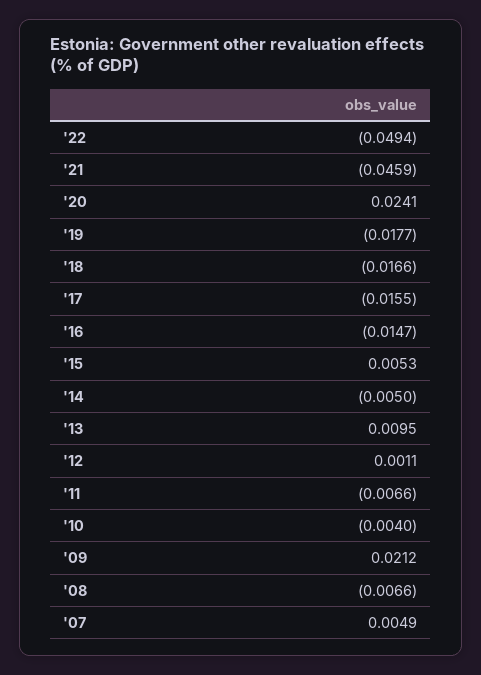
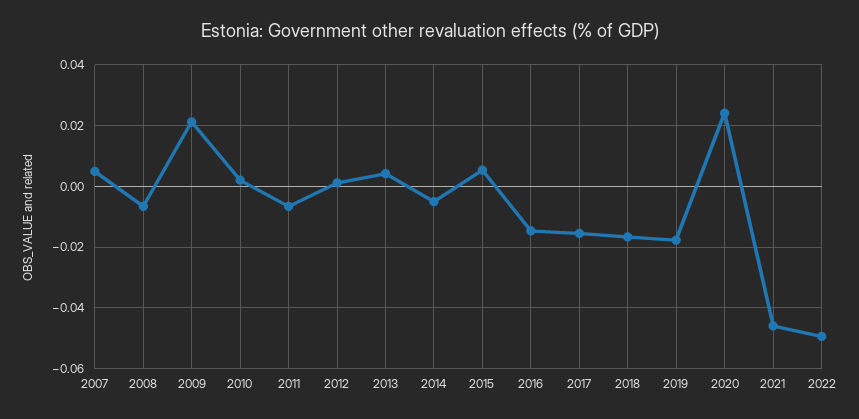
  {
    "'22": -0.0494,
    "'21": -0.0459,
    "'20": 0.0241,
    "'19": -0.0177,
    "'18": -0.0166,
    "'17": -0.0155,
    "'16": -0.0147,
    "'15": 0.0053,
    "'14": -0.005,
-   "'13": 0.0095,
+   "'13": 0.004,
    "'12": 0.0011,
    "'11": -0.0066,
-   "'10": -0.004,
+   "'10": 0.002,
    "'09": 0.0212,
    "'08": -0.0066,
    "'07": 0.0049
  }

